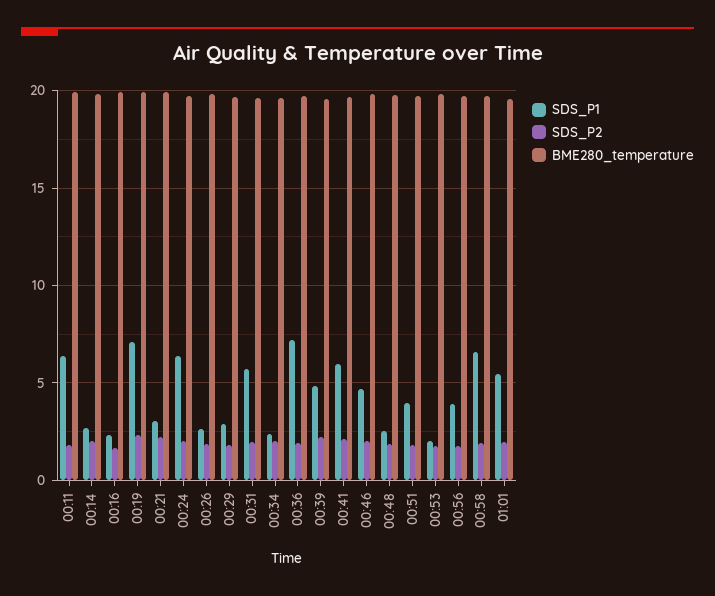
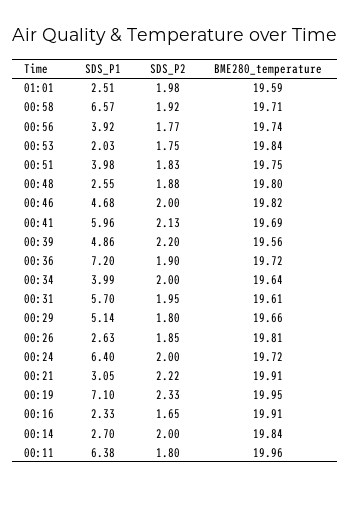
  {
    "SDS_P1": {
      "00:11": 6.38,
      "00:14": 2.7,
      "00:16": 2.33,
      "00:19": 7.1,
      "00:21": 3.05,
      "00:24": 6.4,
      "00:26": 2.63,
-     "00:29": 3,
+     "00:29": 5.14,
      "00:31": 5.7,
-     "00:34": 2.5,
+     "00:34": 3.99,
      "00:36": 7.2,
      "00:39": 4.86,
      "00:41": 5.96,
      "00:46": 4.68,
      "00:48": 2.55,
      "00:51": 3.98,
      "00:53": 2.03,
      "00:56": 3.92,
      "00:58": 6.57,
-     "01:01": 5.5
+     "01:01": 2.51
    },
    "SDS_P2": {
      "00:11": 1.8,
      "00:14": 2,
      "00:16": 1.65,
      "00:19": 2.33,
      "00:21": 2.22,
      "00:24": 2,
      "00:26": 1.85,
      "00:29": 1.8,
      "00:31": 1.95,
      "00:34": 2,
      "00:36": 1.9,
      "00:39": 2.2,
      "00:41": 2.13,
      "00:46": 2,
      "00:48": 1.88,
      "00:51": 1.83,
      "00:53": 1.75,
      "00:56": 1.77,
      "00:58": 1.92,
      "01:01": 1.98
    },
    "BME280_temperature": {
      "00:11": 19.96,
      "00:14": 19.84,
      "00:16": 19.91,
      "00:19": 19.95,
      "00:21": 19.91,
      "00:24": 19.72,
      "00:26": 19.81,
      "00:29": 19.66,
      "00:31": 19.61,
      "00:34": 19.64,
      "00:36": 19.72,
      "00:39": 19.56,
      "00:41": 19.69,
      "00:46": 19.82,
      "00:48": 19.8,
      "00:51": 19.75,
      "00:53": 19.84,
      "00:56": 19.74,
      "00:58": 19.71,
      "01:01": 19.59
    }
  }

